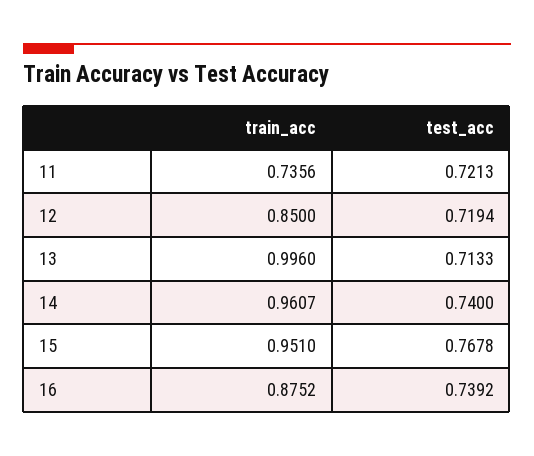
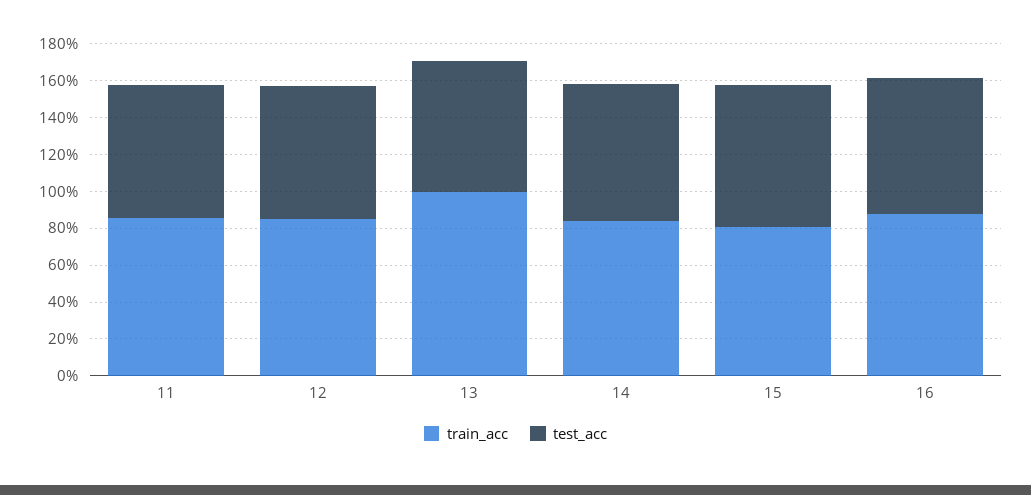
  {
    "train_acc": {
-     "11": 0.7356,
+     "11": 0.85,
      "12": 0.85,
      "13": 0.996,
-     "14": 0.9607,
+     "14": 0.85,
-     "15": 0.951,
+     "15": 0.8,
      "16": 0.8752
    },
    "test_acc": {
      "11": 0.7213,
      "12": 0.7194,
      "13": 0.7133,
      "14": 0.74,
      "15": 0.7678,
      "16": 0.7392
    }
  }

